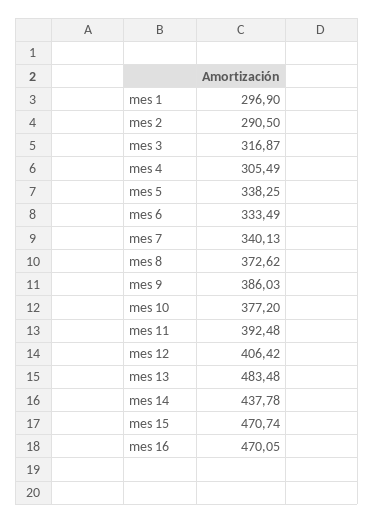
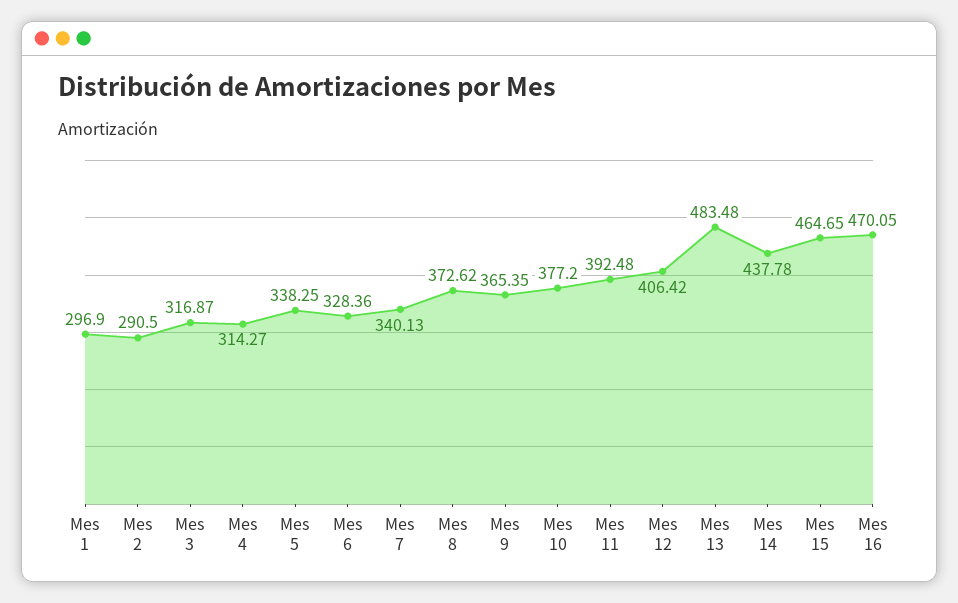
  {
    "mes 1": 296.9,
    "mes 2": 290.5,
    "mes 3": 316.87,
-   "mes 4": 305.49,
+   "mes 4": 314.27,
    "mes 5": 338.25,
-   "mes 6": 333.49,
+   "mes 6": 328.36,
    "mes 7": 340.13,
    "mes 8": 372.62,
-   "mes 9": 386.03,
+   "mes 9": 365.35,
    "mes 10": 377.2,
    "mes 11": 392.48,
    "mes 12": 406.42,
    "mes 13": 483.48,
    "mes 14": 437.78,
-   "mes 15": 470.74,
+   "mes 15": 464.65,
    "mes 16": 470.05
  }

